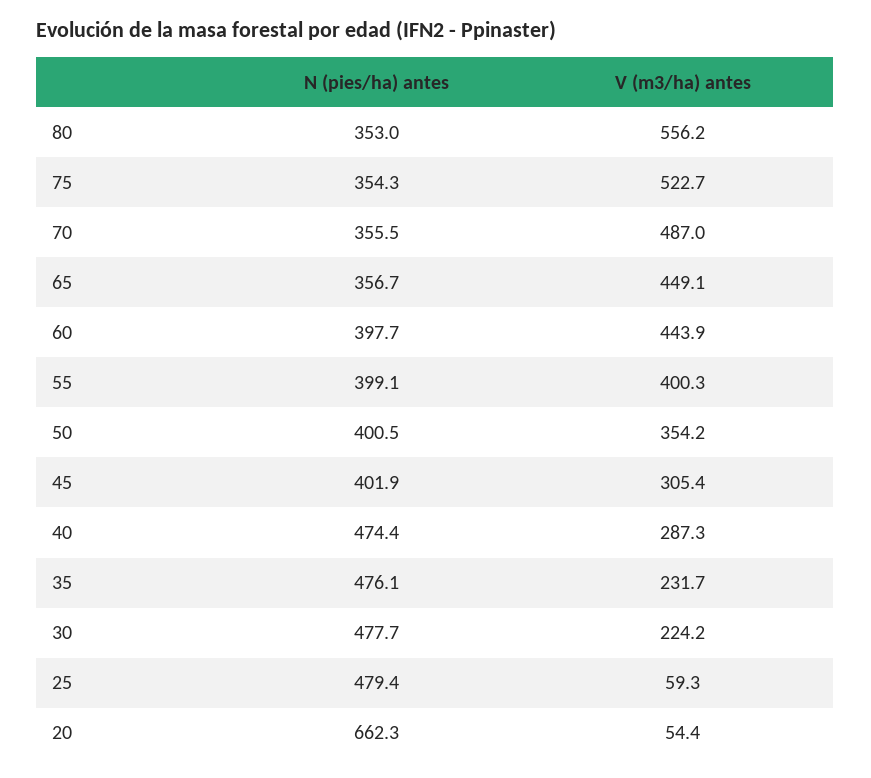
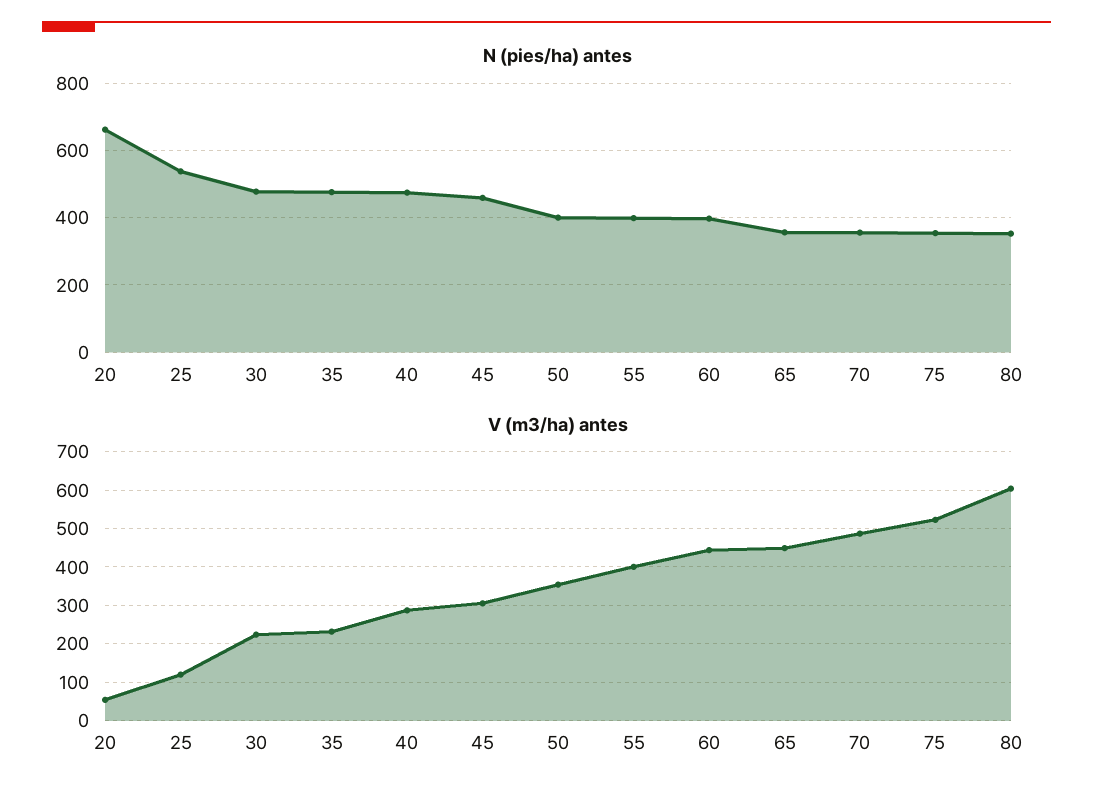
  {
    "N (pies/ha) antes": {
      "80": 353,
      "75": 354.3,
      "70": 355.5,
      "65": 356.7,
      "60": 397.7,
      "55": 399.1,
      "50": 400.5,
-     "45": 401.9,
+     "45": 460,
      "40": 474.4,
      "35": 476.1,
      "30": 477.7,
-     "25": 479.4,
+     "25": 540,
      "20": 662.3
    },
    "V (m3/ha) antes": {
-     "80": 556.2,
+     "80": 600,
      "75": 522.7,
      "70": 487,
      "65": 449.1,
      "60": 443.9,
      "55": 400.3,
      "50": 354.2,
      "45": 305.4,
      "40": 287.3,
      "35": 231.7,
      "30": 224.2,
-     "25": 59.3,
+     "25": 120,
      "20": 54.4
    }
  }

